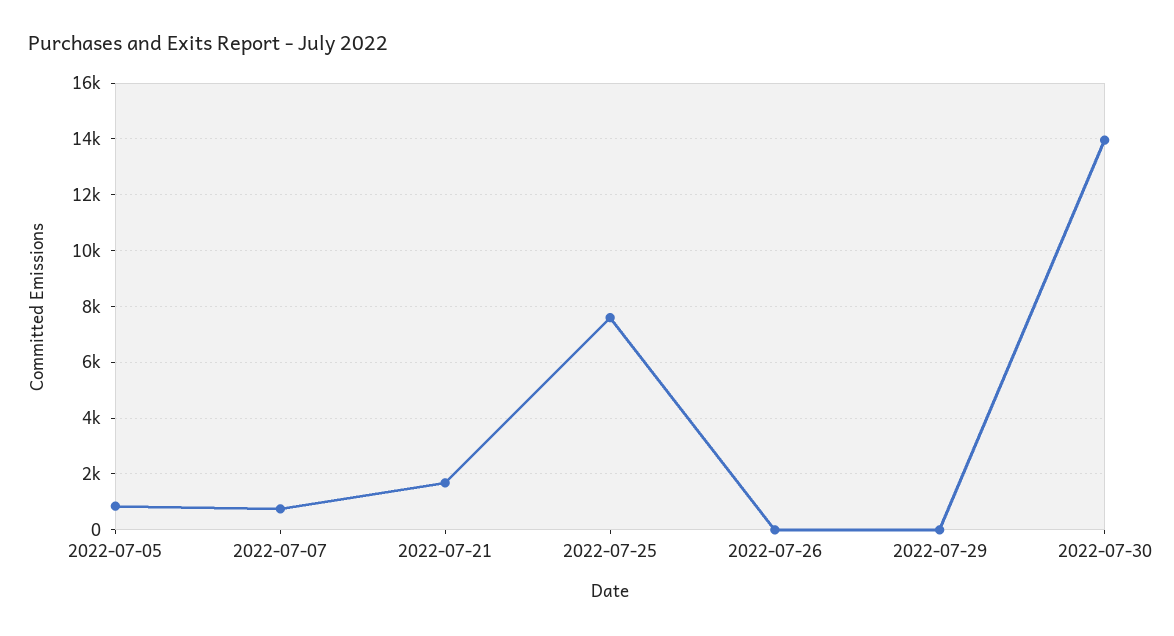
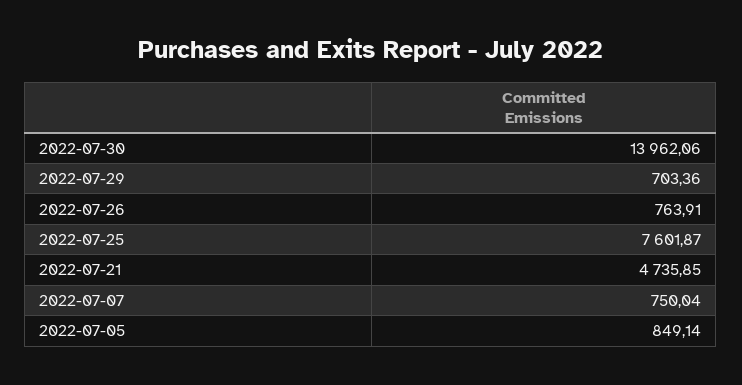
  {
    "2022-07-05": 849.14,
    "2022-07-07": 750.04,
-   "2022-07-21": 1750,
+   "2022-07-21": 4735.85,
    "2022-07-25": 7601.87,
-   "2022-07-26": 0,
+   "2022-07-26": 763.91,
-   "2022-07-29": 0,
+   "2022-07-29": 703.36,
    "2022-07-30": 13962.06
  }

